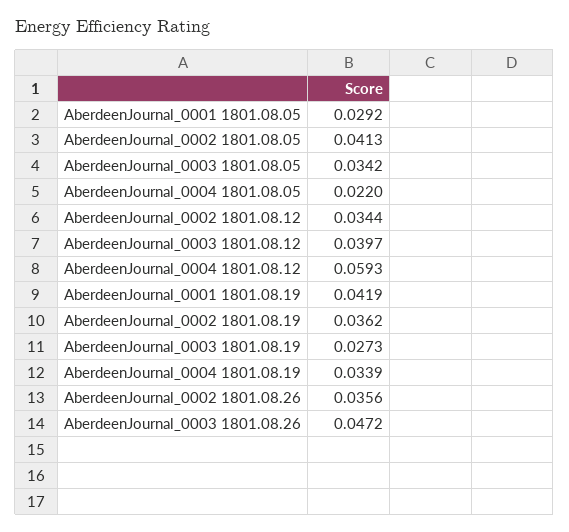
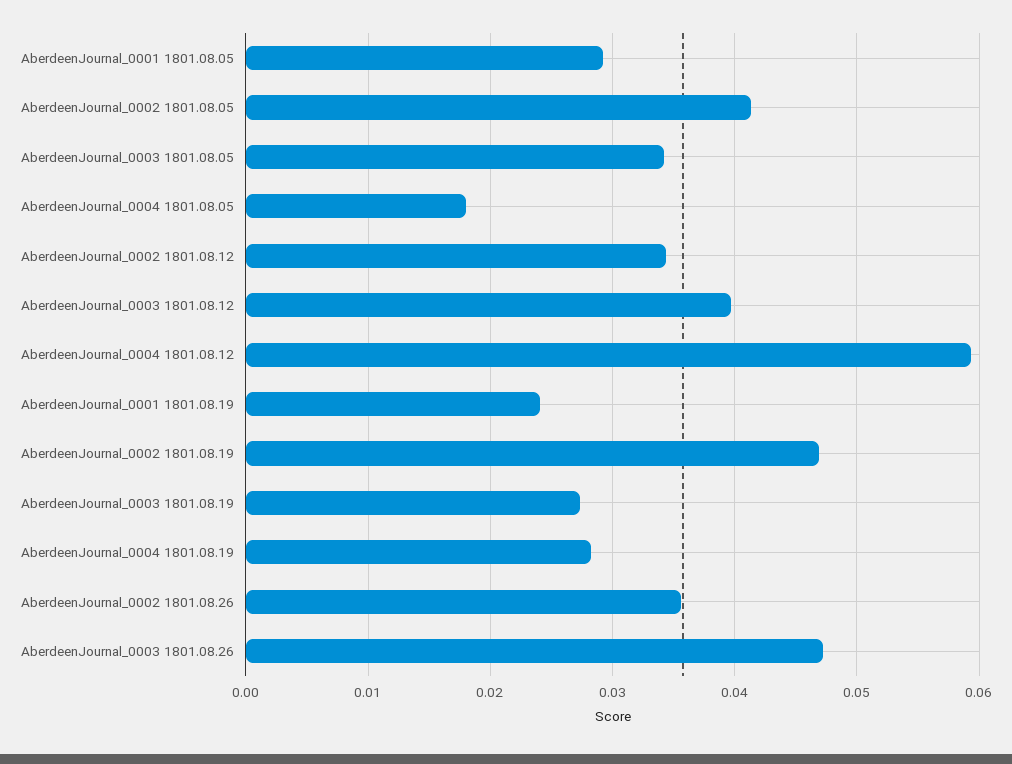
  {
    "AberdeenJournal_0001 1801.08.05": 0.0292,
    "AberdeenJournal_0002 1801.08.05": 0.0413,
    "AberdeenJournal_0003 1801.08.05": 0.0342,
-   "AberdeenJournal_0004 1801.08.05": 0.022,
+   "AberdeenJournal_0004 1801.08.05": 0.018,
    "AberdeenJournal_0002 1801.08.12": 0.0344,
    "AberdeenJournal_0003 1801.08.12": 0.0397,
    "AberdeenJournal_0004 1801.08.12": 0.0593,
-   "AberdeenJournal_0001 1801.08.19": 0.0419,
+   "AberdeenJournal_0001 1801.08.19": 0.024,
-   "AberdeenJournal_0002 1801.08.19": 0.0362,
+   "AberdeenJournal_0002 1801.08.19": 0.047,
    "AberdeenJournal_0003 1801.08.19": 0.0273,
-   "AberdeenJournal_0004 1801.08.19": 0.0339,
+   "AberdeenJournal_0004 1801.08.19": 0.028,
    "AberdeenJournal_0002 1801.08.26": 0.0356,
    "AberdeenJournal_0003 1801.08.26": 0.0472
  }

